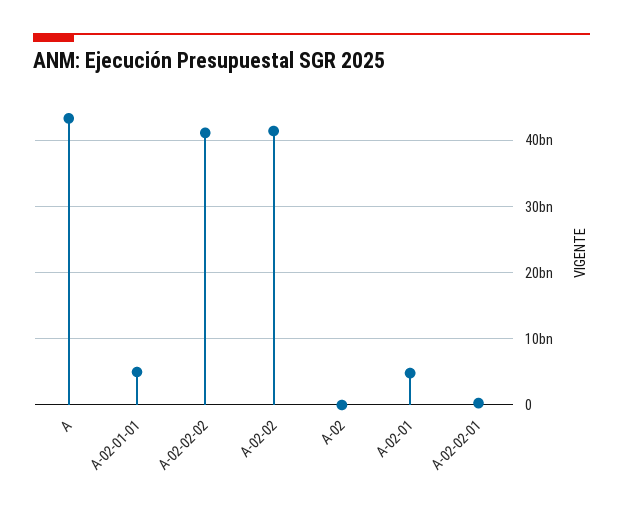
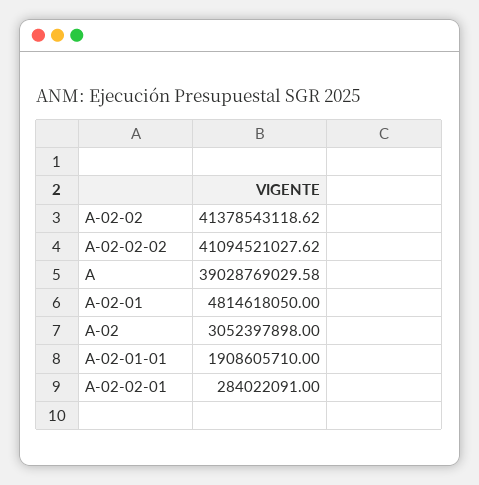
  {
-   "A": 43000000000,
+   "A": 39028769029.58,
-   "A-02-01-01": 5000000000,
+   "A-02-01-01": 1908605710,
    "A-02-02-02": 41094521027.62,
    "A-02-02": 41378543118.62,
-   "A-02": 0,
+   "A-02": 3052397898,
    "A-02-01": 4814618050,
    "A-02-02-01": 284022091
  }

